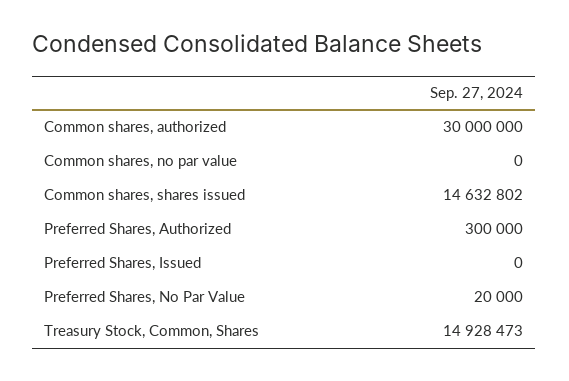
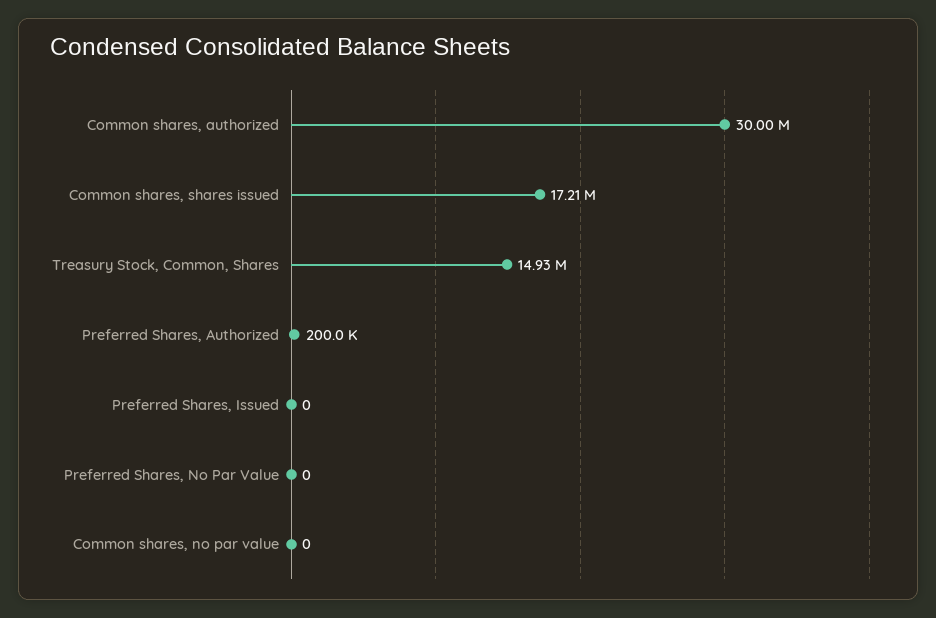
  {
    "Common shares, authorized": 30000000,
    "Common shares, no par value": 0,
-   "Common shares, shares issued": 14632802,
+   "Common shares, shares issued": 17210000,
-   "Preferred Shares, Authorized": 300000,
+   "Preferred Shares, Authorized": 200000,
    "Preferred Shares, Issued": 0,
-   "Preferred Shares, No Par Value": 20000,
+   "Preferred Shares, No Par Value": 0,
    "Treasury Stock, Common, Shares": 14928473
  }

